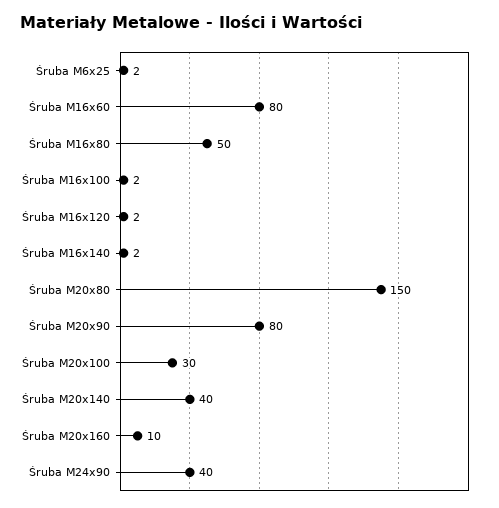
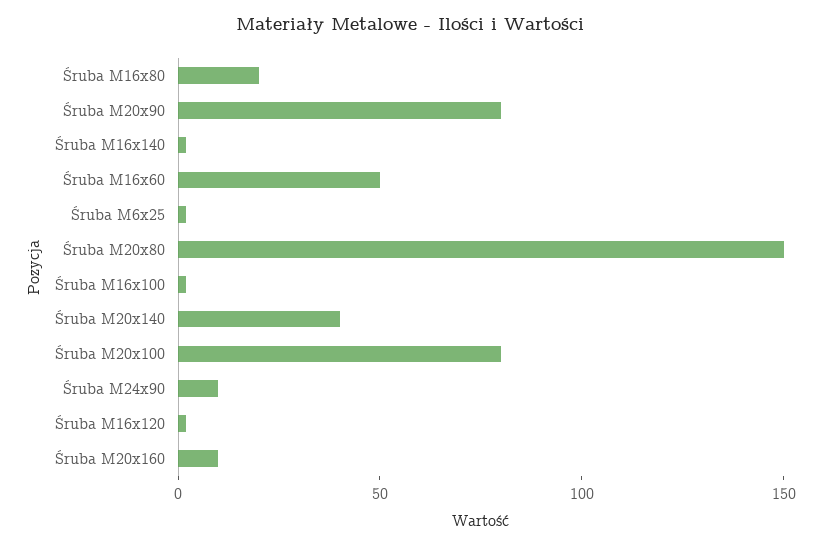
  {
    "Śruba M6x25": 2,
-   "Śruba M16x60": 80,
+   "Śruba M16x60": 50,
-   "Śruba M16x80": 50,
+   "Śruba M16x80": 20,
    "Śruba M16x100": 2,
    "Śruba M16x120": 2,
    "Śruba M16x140": 2,
    "Śruba M20x80": 150,
    "Śruba M20x90": 80,
-   "Śruba M20x100": 30,
+   "Śruba M20x100": 80,
    "Śruba M20x140": 40,
    "Śruba M20x160": 10,
-   "Śruba M24x90": 40
+   "Śruba M24x90": 10
  }

